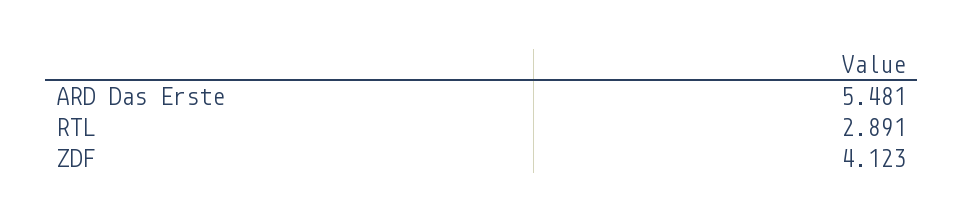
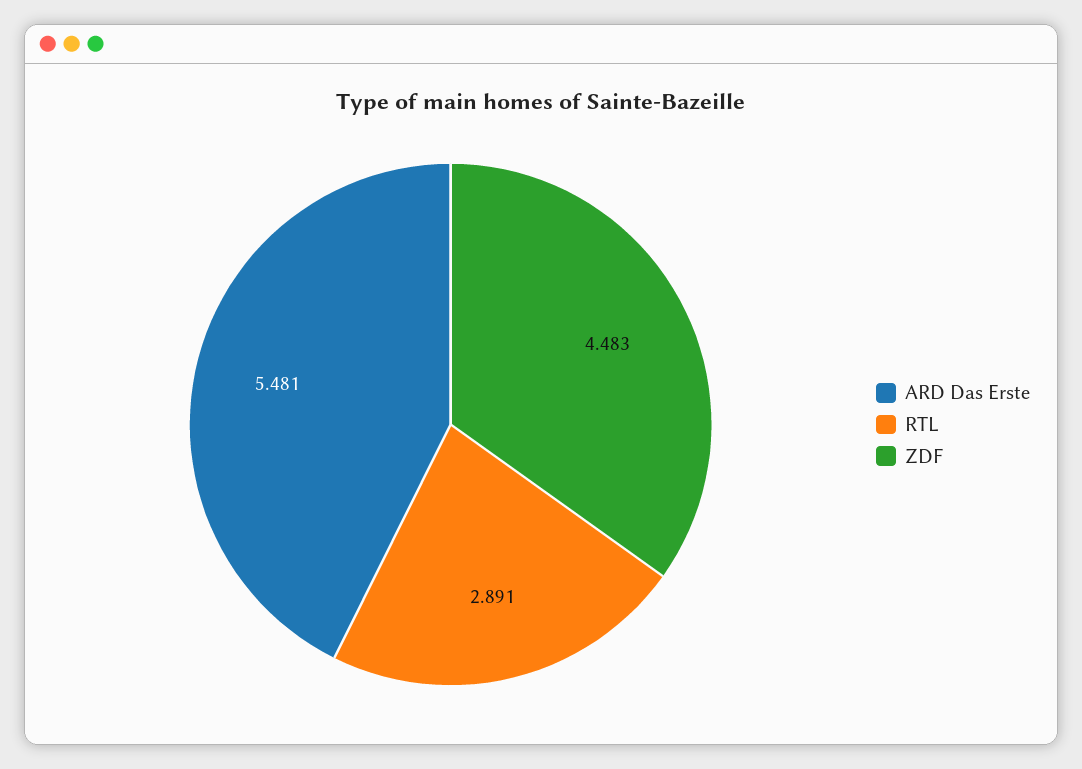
  {
    "ARD Das Erste": 5.481,
    "RTL": 2.891,
-   "ZDF": 4.123
+   "ZDF": 4.483
  }

